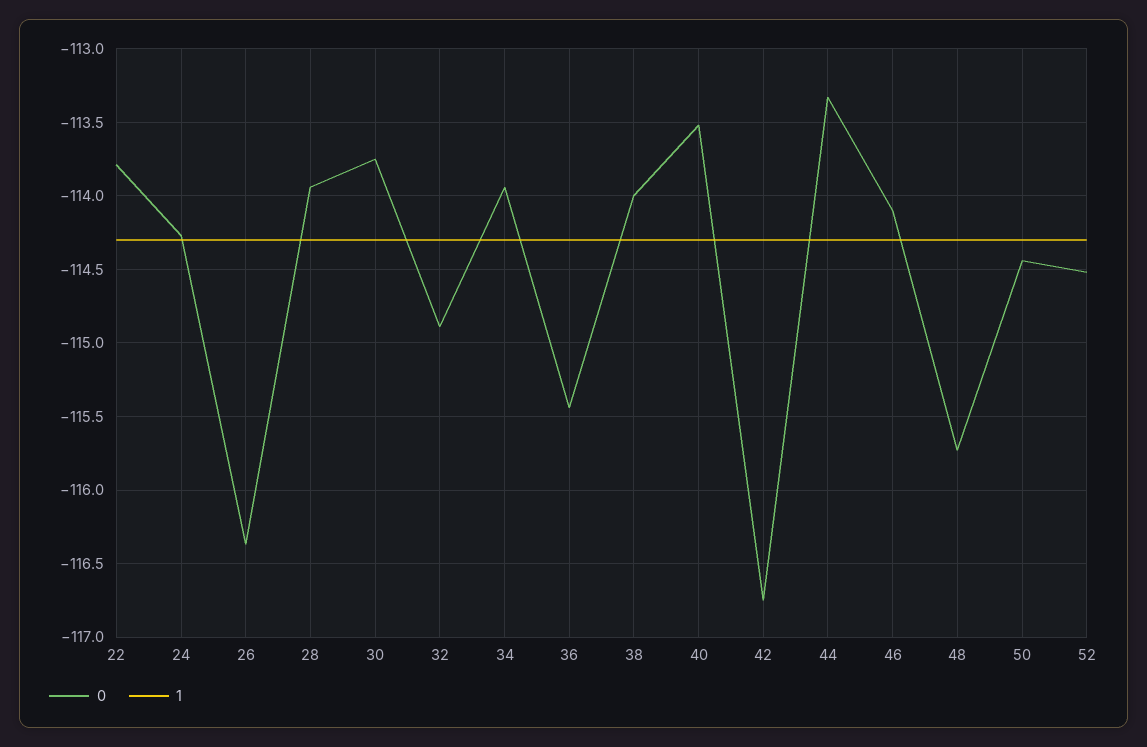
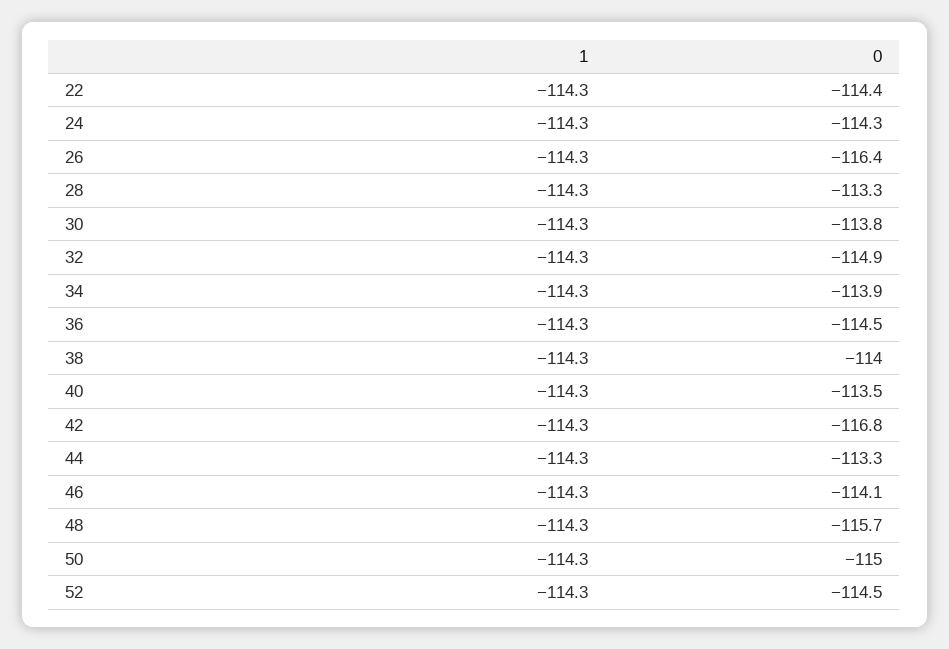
  {
    "0": {
-     "22": -113.8,
+     "22": -114.4,
      "24": -114.3,
      "26": -116.4,
-     "28": -113.95,
+     "28": -113.3,
      "30": -113.8,
      "32": -114.9,
      "34": -113.9,
-     "36": -115.45,
+     "36": -114.5,
      "38": -114,
      "40": -113.5,
      "42": -116.8,
      "44": -113.3,
      "46": -114.1,
      "48": -115.7,
-     "50": -114.45,
+     "50": -115,
      "52": -114.5
    },
    "1": {
      "22": -114.3,
      "24": -114.3,
      "26": -114.3,
      "28": -114.3,
      "30": -114.3,
      "32": -114.3,
      "34": -114.3,
      "36": -114.3,
      "38": -114.3,
      "40": -114.3,
      "42": -114.3,
      "44": -114.3,
      "46": -114.3,
      "48": -114.3,
      "50": -114.3,
      "52": -114.3
    }
  }

